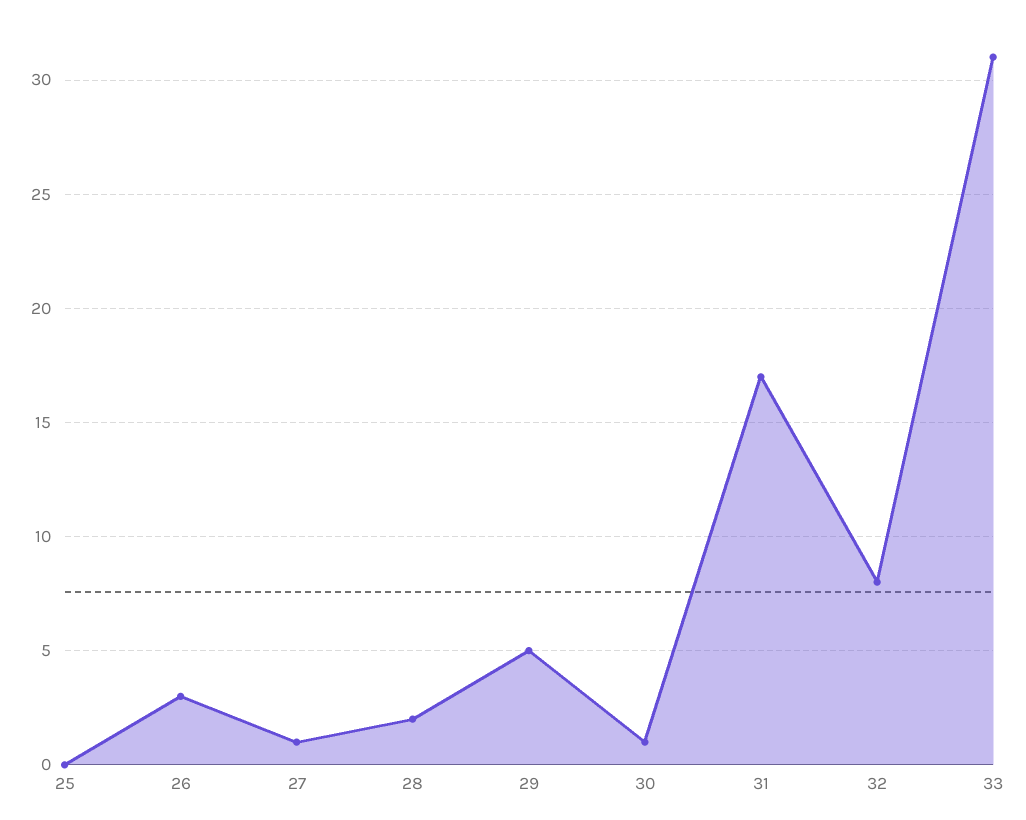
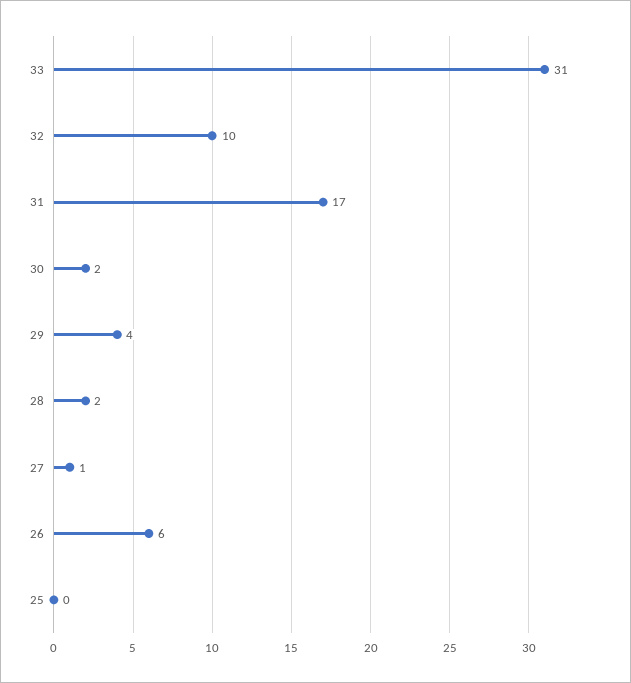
  {
    "25": 0,
-   "26": 3,
+   "26": 6,
    "27": 1,
    "28": 2,
-   "29": 5,
+   "29": 4,
-   "30": 1,
+   "30": 2,
    "31": 17,
-   "32": 8,
+   "32": 10,
    "33": 31
  }

